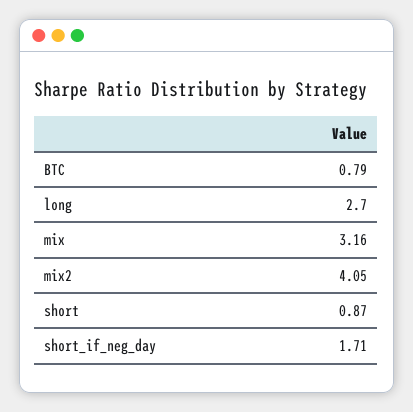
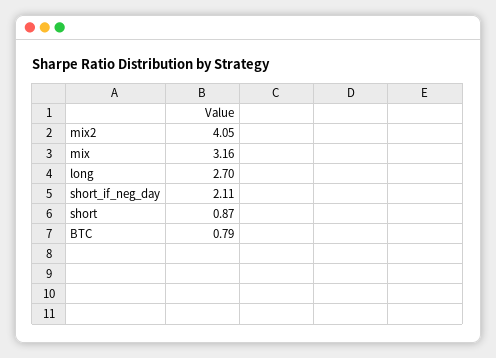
  {
    "BTC": 0.79,
    "long": 2.7,
    "mix": 3.16,
    "mix2": 4.05,
    "short": 0.87,
-   "short_if_neg_day": 1.71
+   "short_if_neg_day": 2.11
  }

